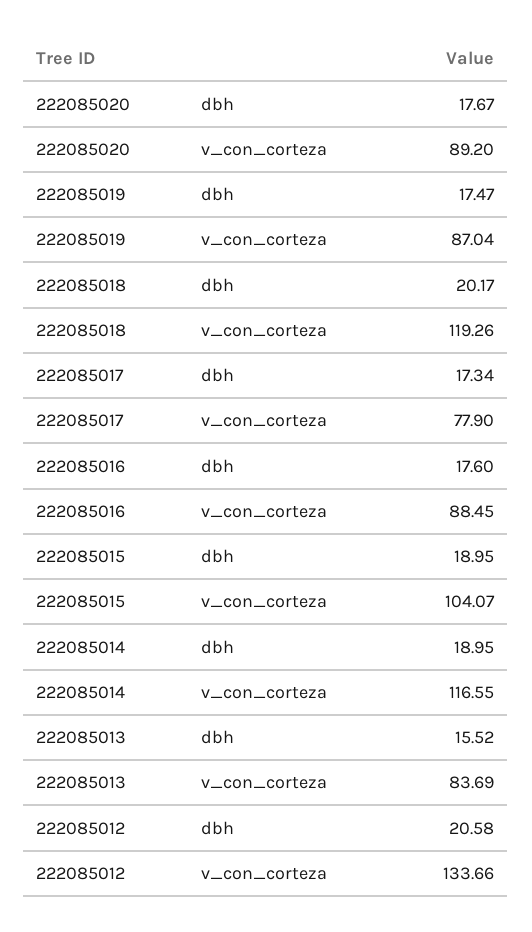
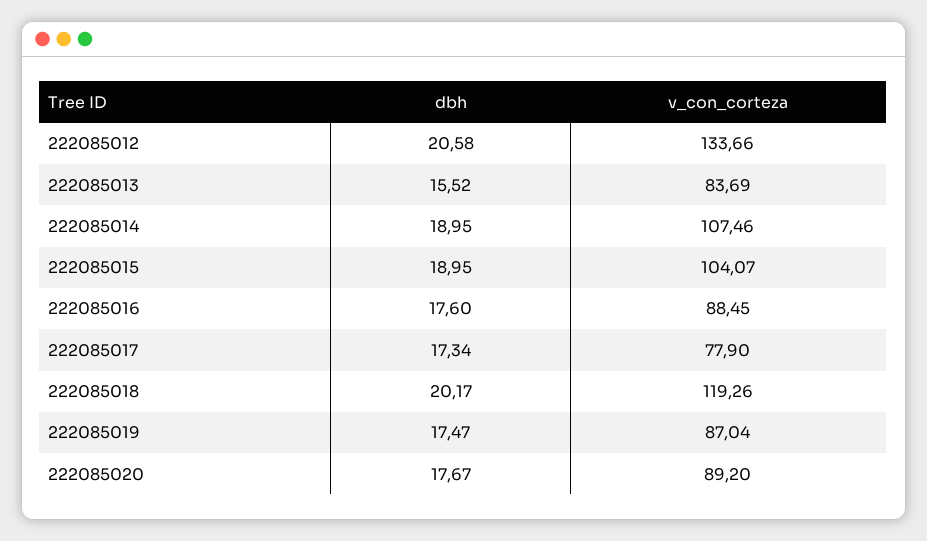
  {
    "222085020": {
      "dbh": 17.67,
      "v_con_corteza": 89.2
    },
    "222085019": {
      "dbh": 17.47,
      "v_con_corteza": 87.04
    },
    "222085018": {
      "dbh": 20.17,
      "v_con_corteza": 119.26
    },
    "222085017": {
      "dbh": 17.34,
      "v_con_corteza": 77.9
    },
    "222085016": {
      "dbh": 17.6,
      "v_con_corteza": 88.45
    },
    "222085015": {
      "dbh": 18.95,
      "v_con_corteza": 104.07
    },
    "222085014": {
      "dbh": 18.95,
-     "v_con_corteza": 116.55
+     "v_con_corteza": 107.46
    },
    "222085013": {
      "dbh": 15.52,
      "v_con_corteza": 83.69
    },
    "222085012": {
      "dbh": 20.58,
      "v_con_corteza": 133.66
    }
  }

